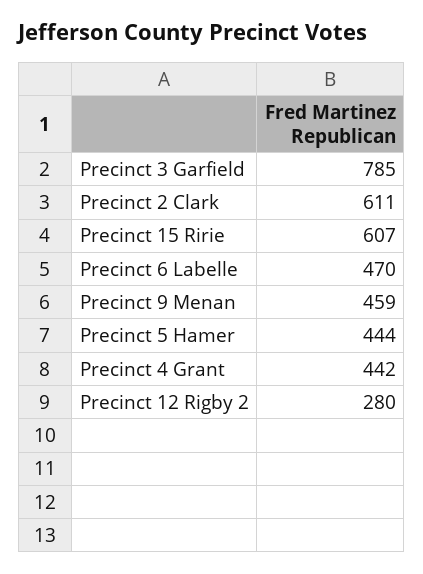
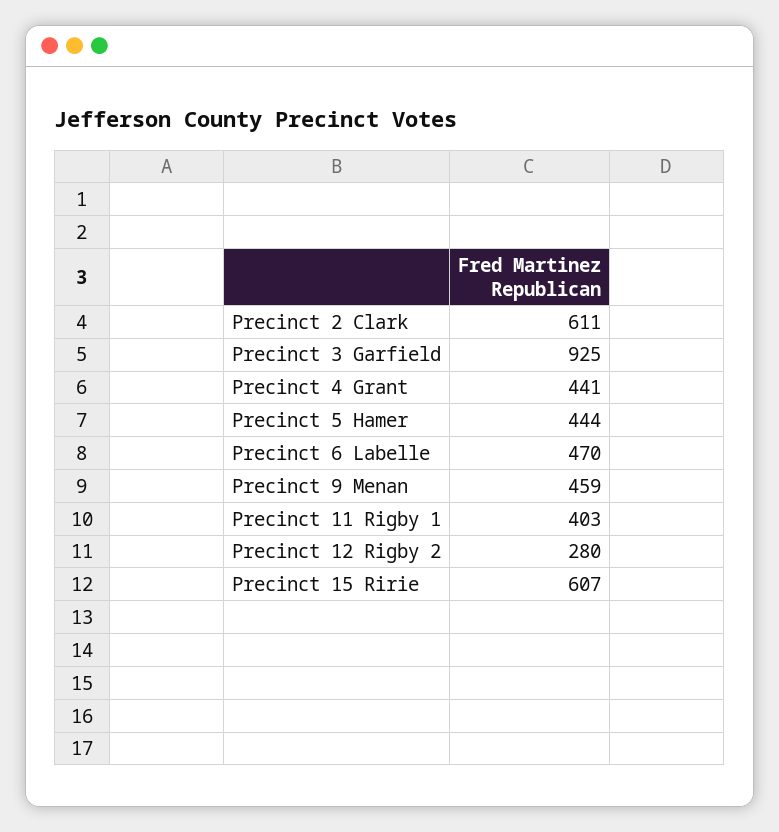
  {
-   "Precinct 3 Garfield": 785,
+   "Precinct 3 Garfield": 925,
    "Precinct 2 Clark": 611,
    "Precinct 15 Ririe": 607,
    "Precinct 6 Labelle": 470,
    "Precinct 9 Menan": 459,
    "Precinct 5 Hamer": 444,
-   "Precinct 4 Grant": 442,
+   "Precinct 4 Grant": 441,
-   "Precinct 12 Rigby 2": 280
+   "Precinct 12 Rigby 2": 280,
+   "Precinct 11 Rigby 1": 403
  }

